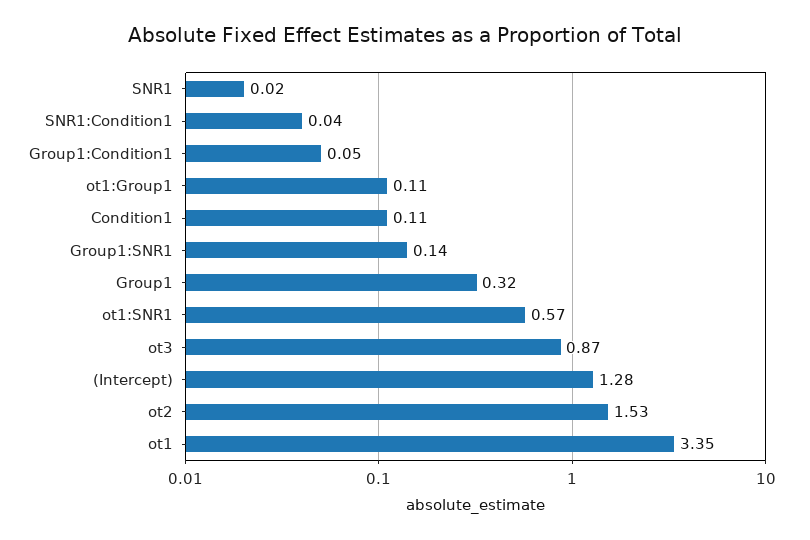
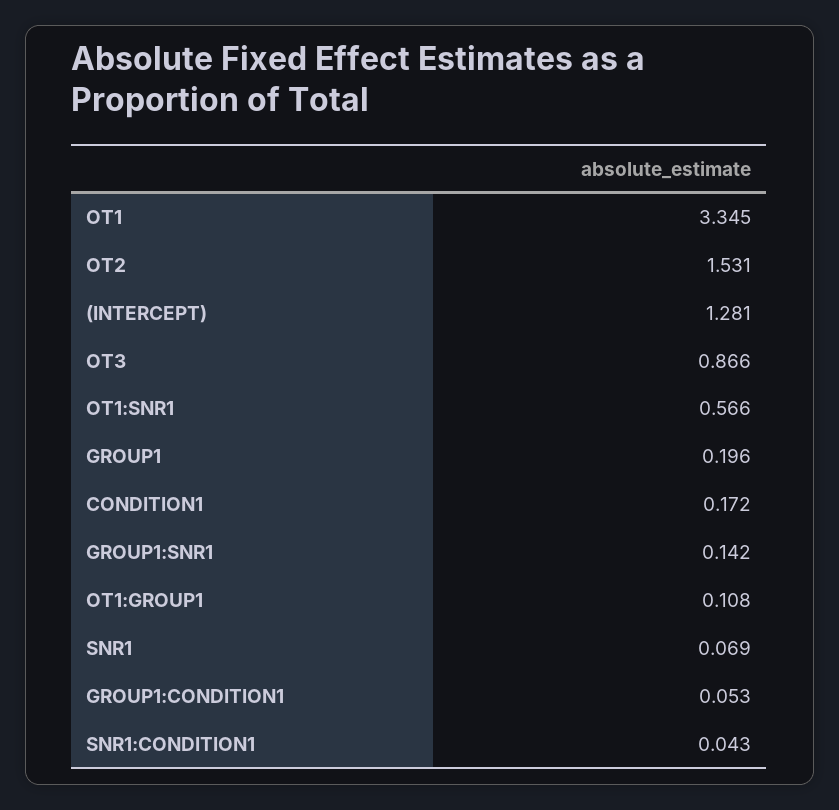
  {
-   "SNR1": 0.02,
+   "SNR1": 0.069,
    "SNR1:Condition1": 0.043,
    "Group1:Condition1": 0.053,
    "ot1:Group1": 0.108,
-   "Condition1": 0.11,
+   "Condition1": 0.172,
    "Group1:SNR1": 0.142,
-   "Group1": 0.32,
+   "Group1": 0.196,
    "ot1:SNR1": 0.566,
    "ot3": 0.866,
    "(Intercept)": 1.281,
    "ot2": 1.531,
    "ot1": 3.345
  }

